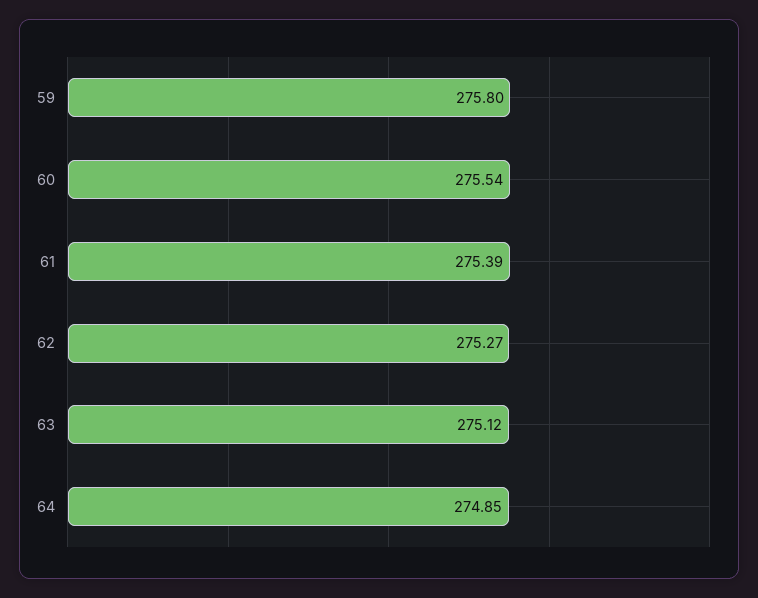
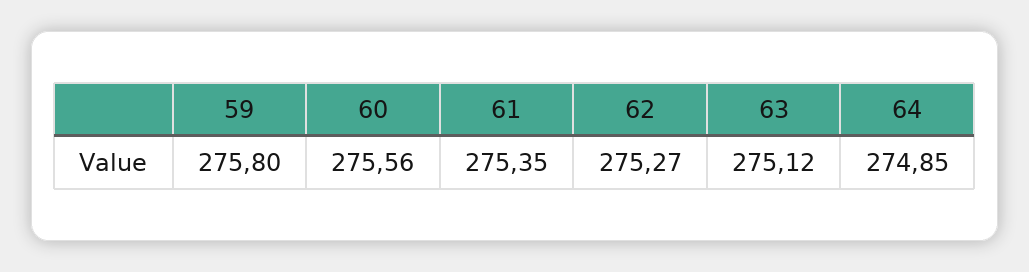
  {
    "59": 275.8,
-   "60": 275.54,
+   "60": 275.56,
-   "61": 275.39,
+   "61": 275.35,
    "62": 275.27,
    "63": 275.12,
    "64": 274.85
  }

